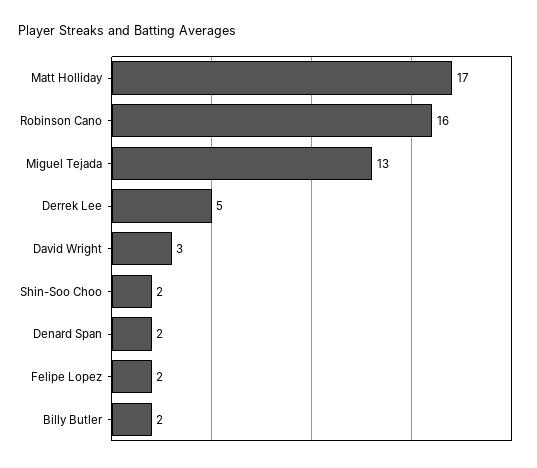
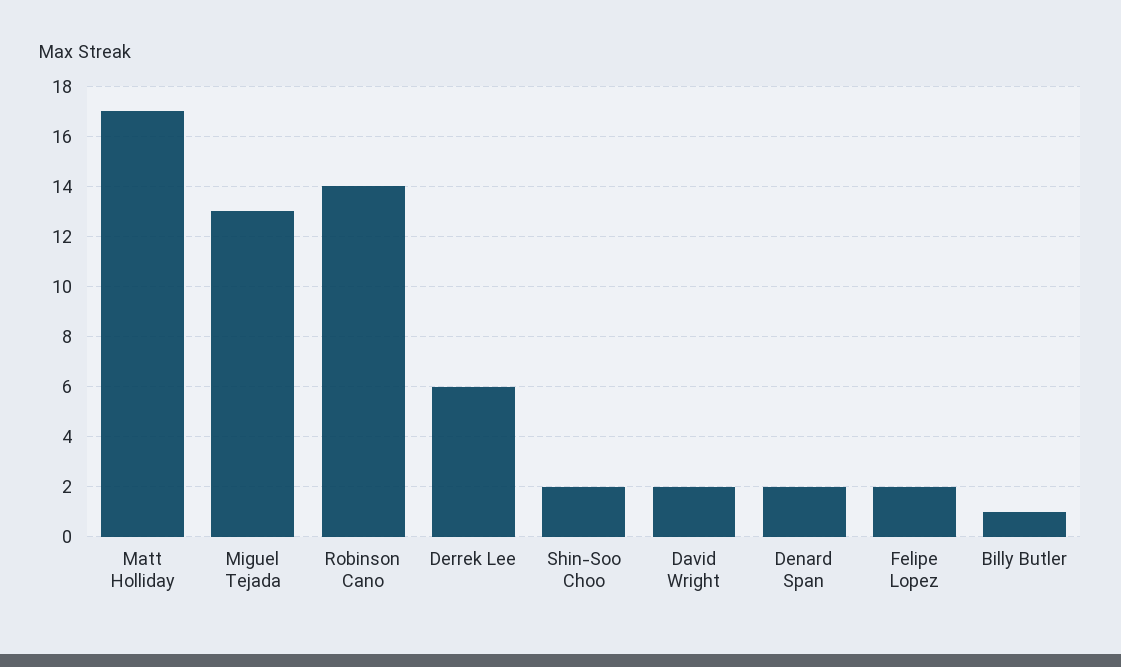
  {
    "Matt Holliday": 17,
-   "Robinson Cano": 16,
+   "Robinson Cano": 14,
    "Miguel Tejada": 13,
-   "Derrek Lee": 5,
+   "Derrek Lee": 6,
-   "David Wright": 3,
+   "David Wright": 2,
    "Shin-Soo Choo": 2,
    "Denard Span": 2,
    "Felipe Lopez": 2,
-   "Billy Butler": 2
+   "Billy Butler": 1
  }

